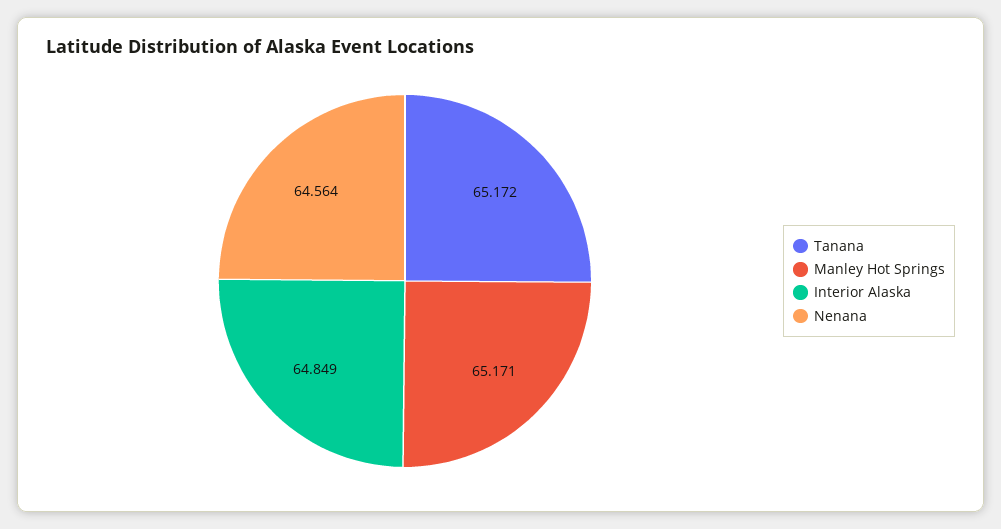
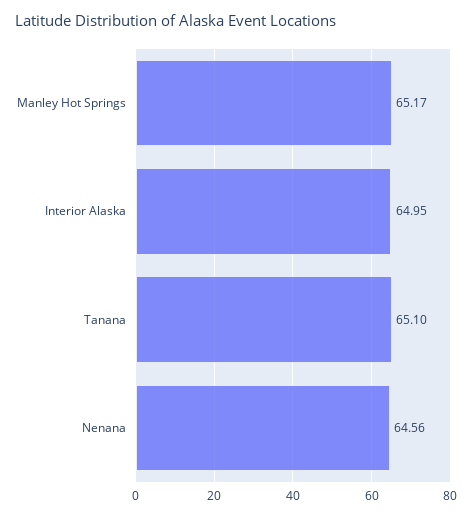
  {
-   "Tanana": 65.172,
+   "Tanana": 65.1,
    "Manley Hot Springs": 65.171,
-   "Interior Alaska": 64.849,
+   "Interior Alaska": 64.95,
    "Nenana": 64.564
  }

